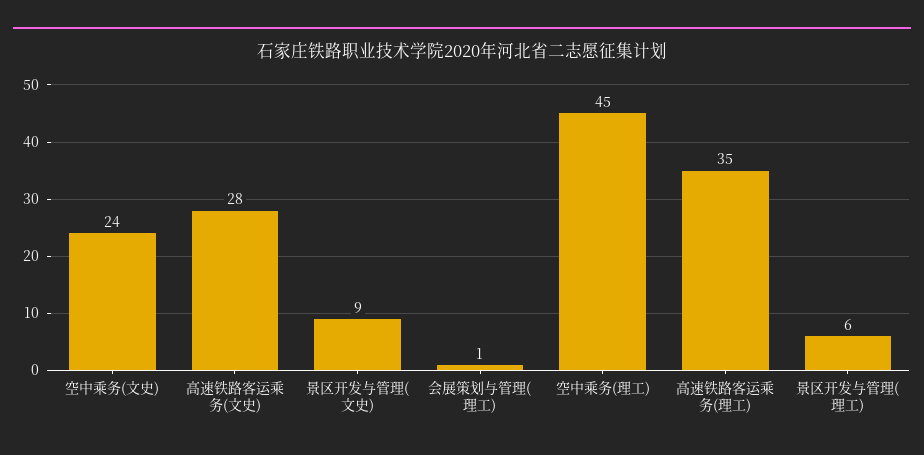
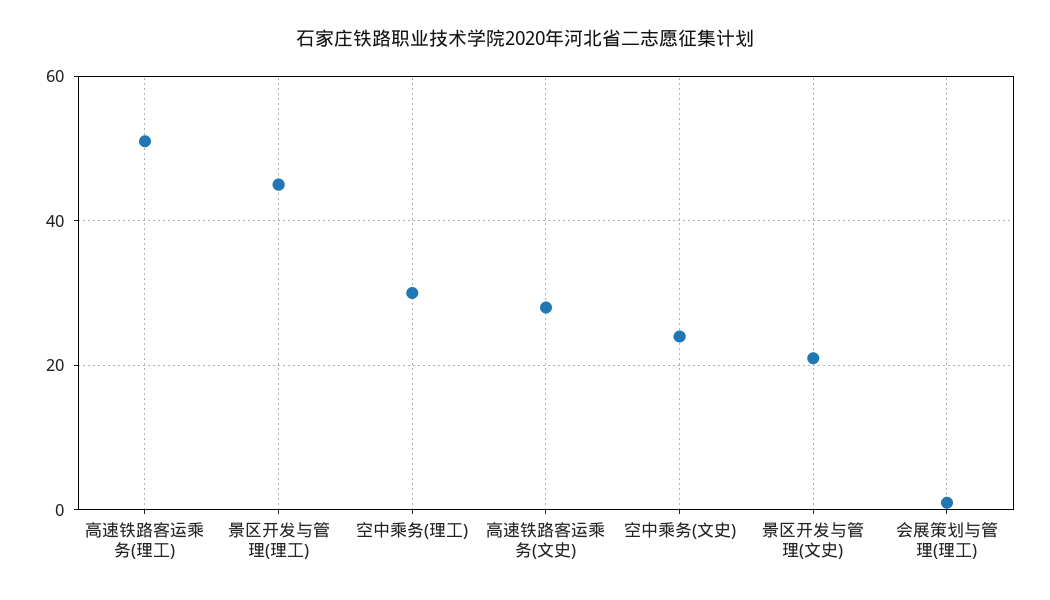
  {
    "空中乘务(文史)": 24,
    "高速铁路客运乘务(文史)": 28,
-   "景区开发与管理(文史)": 9,
+   "景区开发与管理(文史)": 20,
    "会展策划与管理(理工)": 1,
-   "空中乘务(理工)": 45,
+   "空中乘务(理工)": 30,
-   "高速铁路客运乘务(理工)": 35,
+   "高速铁路客运乘务(理工)": 50,
-   "景区开发与管理(理工)": 6
+   "景区开发与管理(理工)": 45
  }

